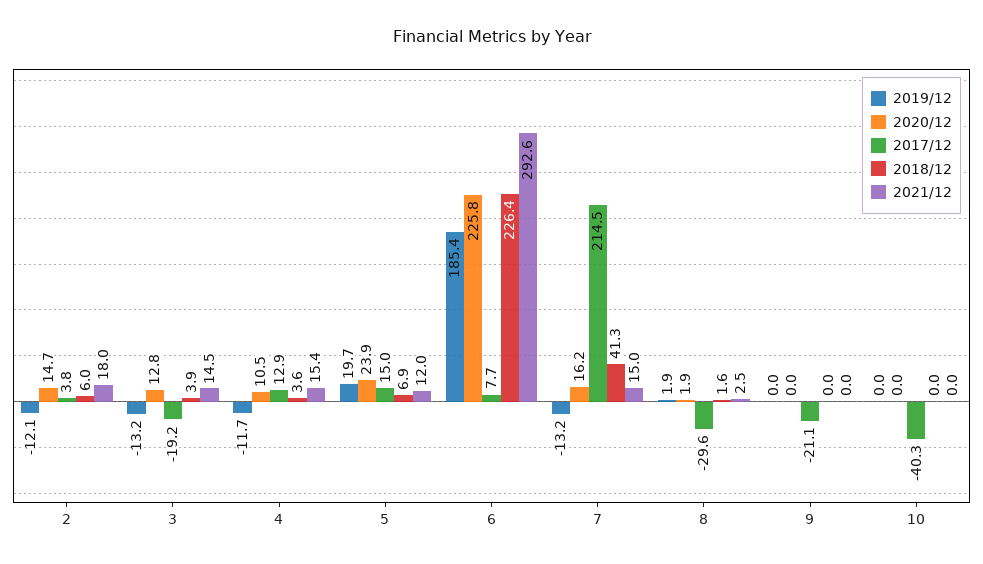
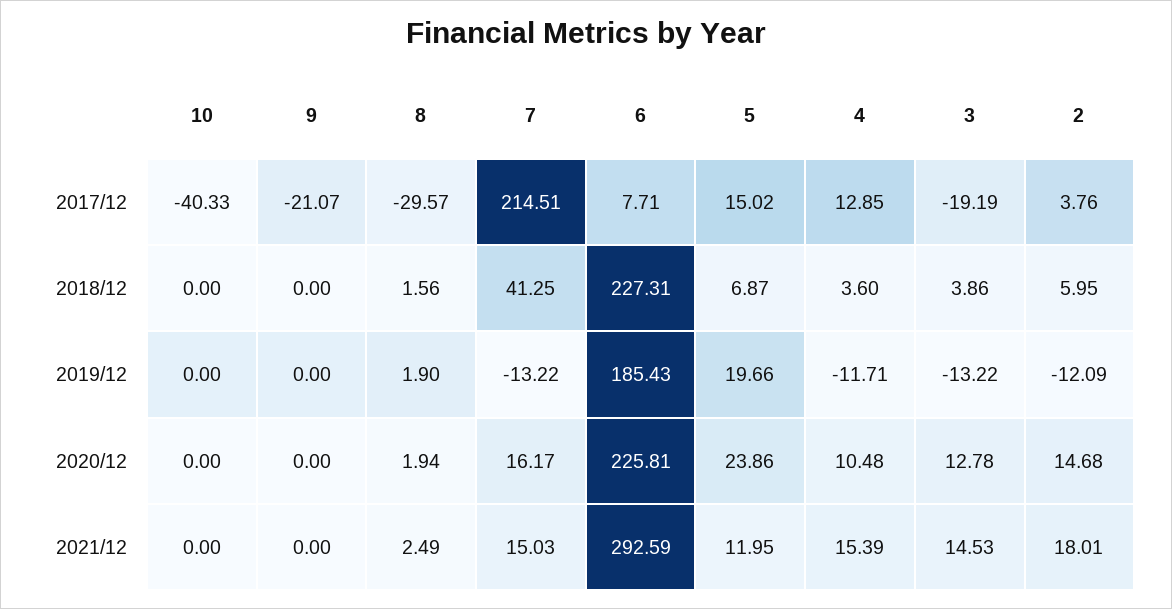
  {
    "2019/12": {
      "2": -12.09,
      "3": -13.22,
      "4": -11.71,
      "5": 19.66,
      "6": 185.43,
      "7": -13.22,
      "8": 1.9,
      "9": 0,
      "10": 0
    },
    "2020/12": {
      "2": 14.68,
      "3": 12.78,
      "4": 10.48,
      "5": 23.86,
      "6": 225.81,
      "7": 16.17,
      "8": 1.94,
      "9": 0,
      "10": 0
    },
    "2017/12": {
      "2": 3.76,
      "3": -19.19,
      "4": 12.85,
      "5": 15.02,
      "6": 7.71,
      "7": 214.51,
      "8": -29.57,
      "9": -21.07,
      "10": -40.33
    },
    "2018/12": {
      "2": 5.95,
      "3": 3.86,
      "4": 3.6,
      "5": 6.87,
-     "6": 226.4,
+     "6": 227.31,
      "7": 41.25,
      "8": 1.56,
      "9": 0,
      "10": 0
    },
    "2021/12": {
      "2": 18.01,
      "3": 14.53,
      "4": 15.39,
      "5": 11.95,
      "6": 292.59,
      "7": 15.03,
      "8": 2.49,
      "9": 0,
      "10": 0
    }
  }

